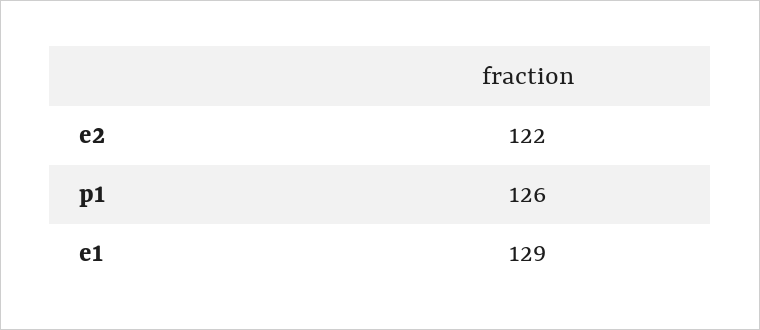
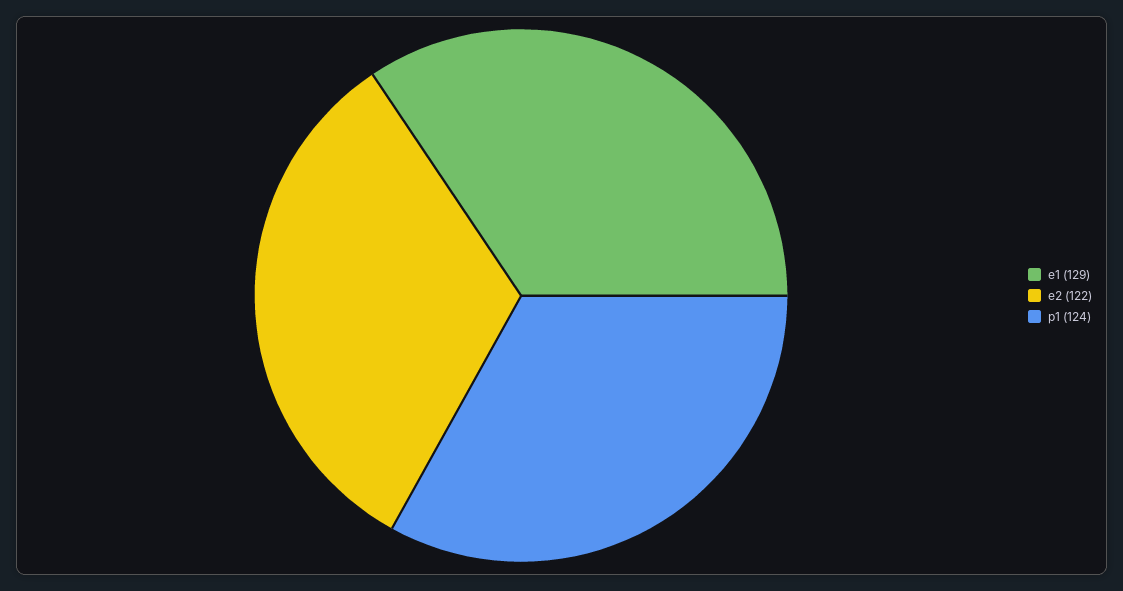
  {
    "e2": 122,
-   "p1": 126,
+   "p1": 124,
    "e1": 129
  }

